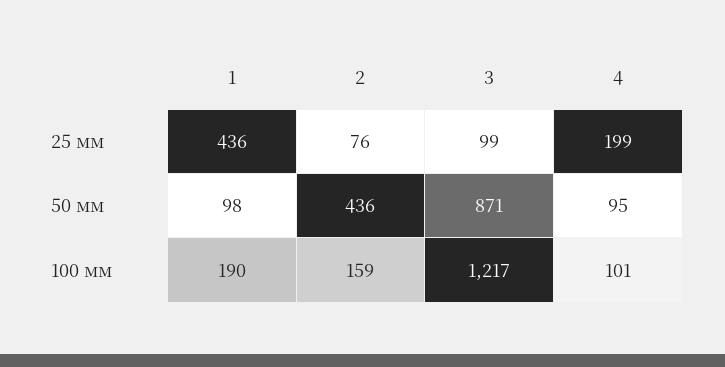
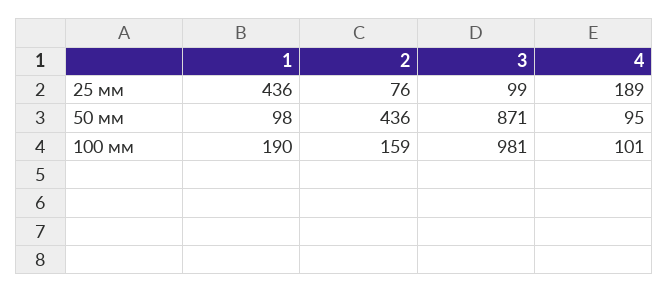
  {
    "1": {
      "25 мм": 436,
      "50 мм": 98,
      "100 мм": 190
    },
    "2": {
      "25 мм": 76,
      "50 мм": 436,
      "100 мм": 159
    },
    "3": {
      "25 мм": 99,
      "50 мм": 871,
-     "100 мм": 1217
+     "100 мм": 981
    },
    "4": {
-     "25 мм": 199,
+     "25 мм": 189,
      "50 мм": 95,
      "100 мм": 101
    }
  }

